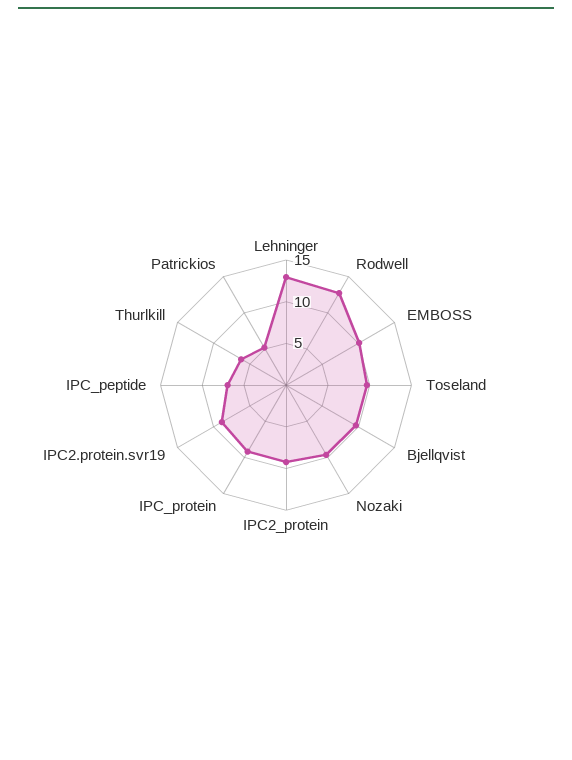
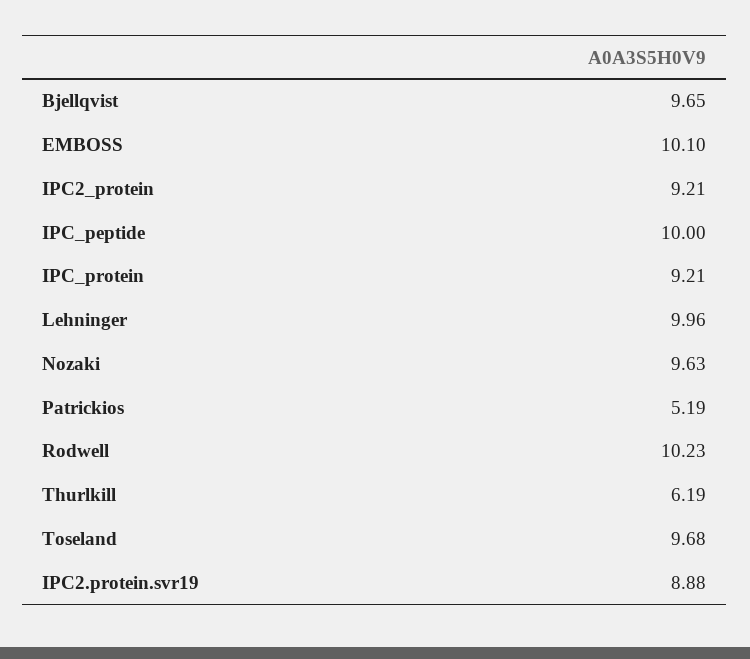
  {
-   "Lehninger": 13,
+   "Lehninger": 9.96,
-   "Rodwell": 13,
+   "Rodwell": 10.23,
    "EMBOSS": 10.1,
    "Toseland": 9.68,
    "Bjellqvist": 9.65,
    "Nozaki": 9.63,
    "IPC2_protein": 9.21,
    "IPC_protein": 9.21,
    "IPC2.protein.svr19": 8.88,
-   "IPC_peptide": 7,
+   "IPC_peptide": 10,
    "Thurlkill": 6.19,
    "Patrickios": 5.19
  }

